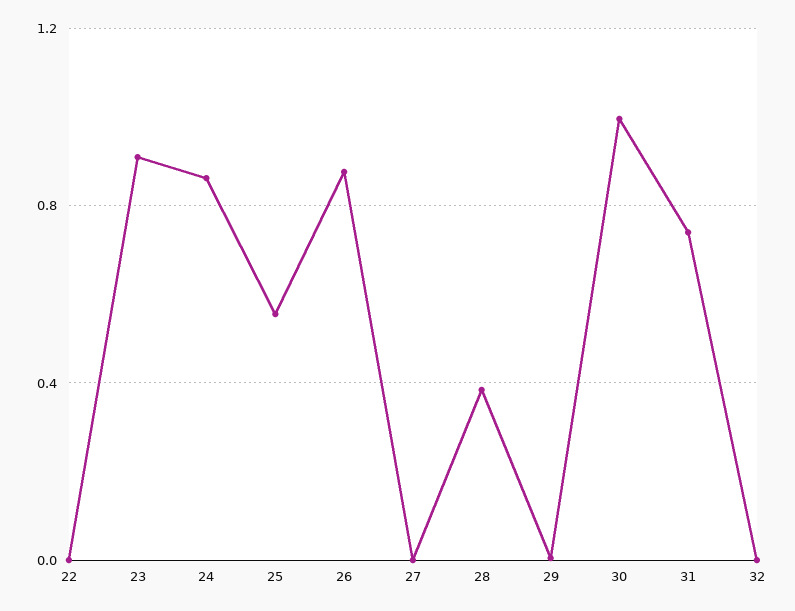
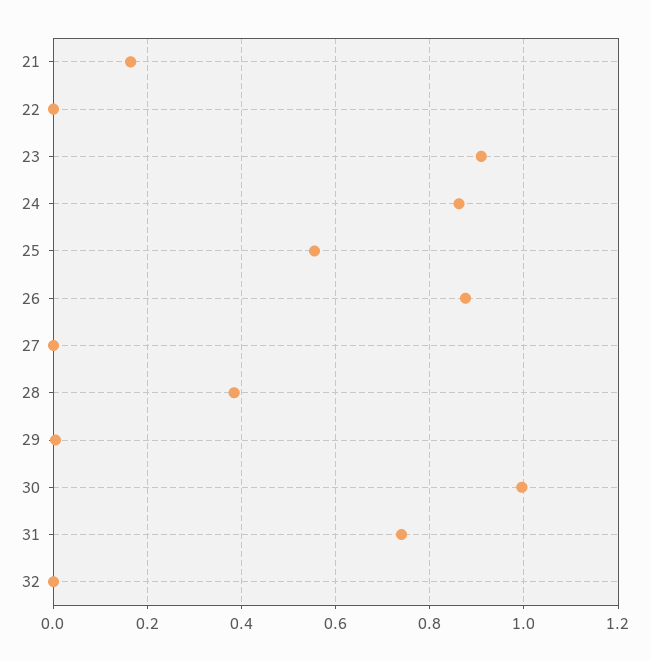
  {
    "22": 0,
    "23": 0.9,
    "24": 0.86,
    "25": 0.56,
    "26": 0.88,
    "27": 0,
    "28": 0.38,
    "29": 0,
    "30": 1,
    "31": 0.74,
-   "32": 0
+   "32": 0,
+   "21": 0.16
  }

